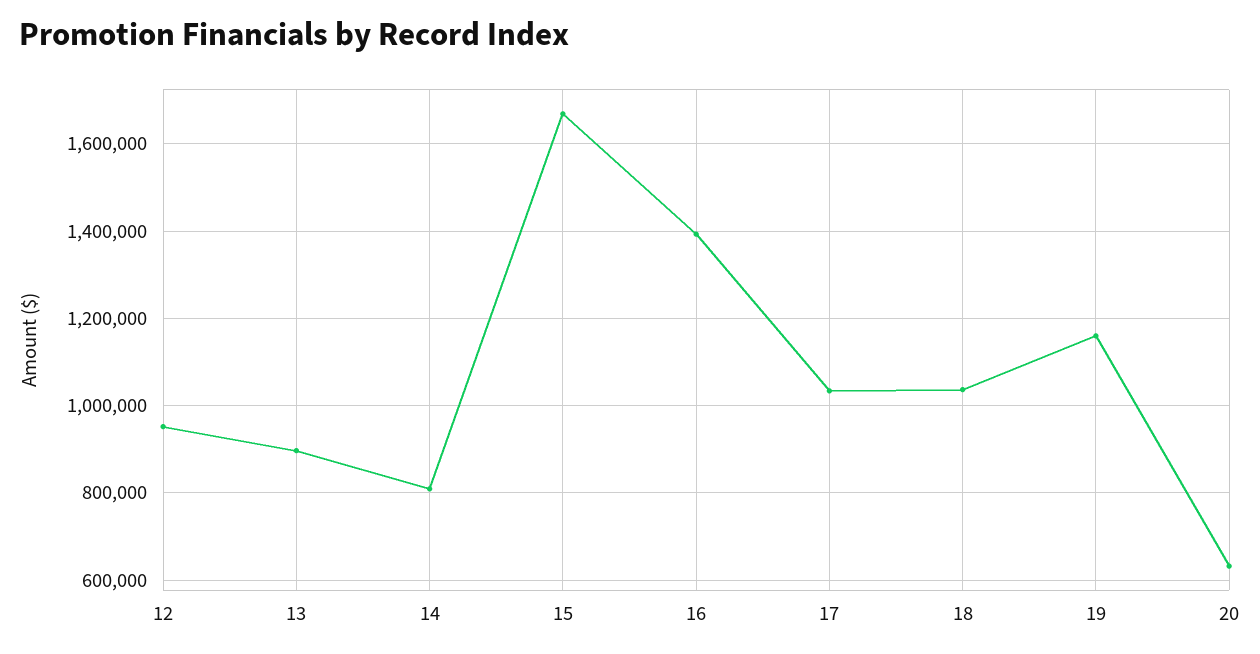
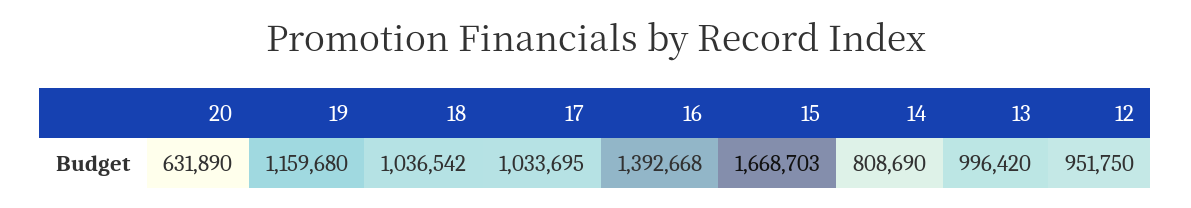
  {
    "12": 951750,
-   "13": 900000,
+   "13": 996420,
    "14": 808690,
    "15": 1668703,
    "16": 1392668,
    "17": 1033695,
    "18": 1036542,
    "19": 1159680,
    "20": 631890
  }

